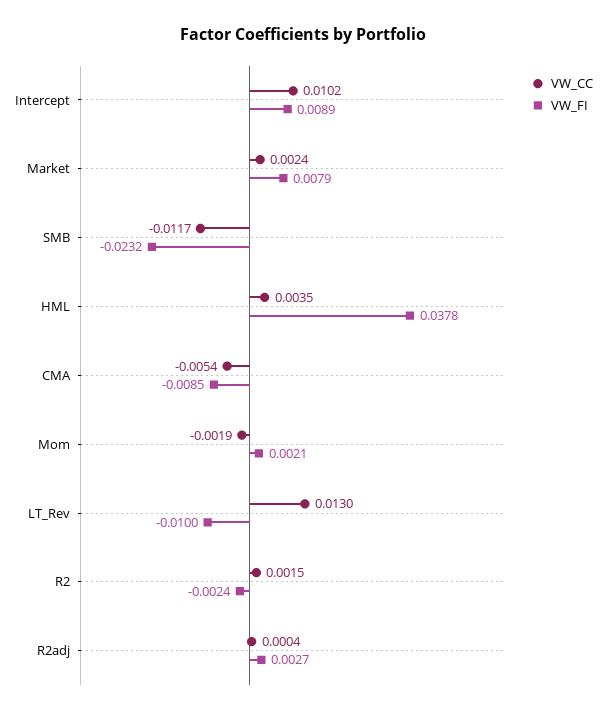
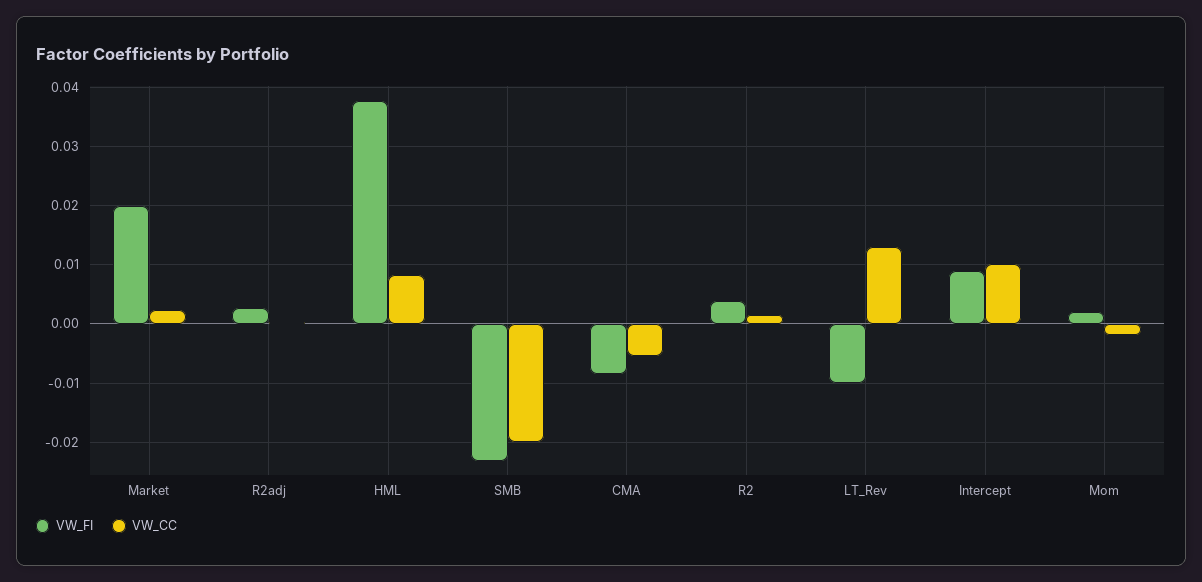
  {
    "VW_CC": {
      "Intercept": 0.0102,
      "Market": 0.0024,
-     "SMB": -0.0117,
+     "SMB": -0.02,
-     "HML": 0.0035,
+     "HML": 0.008,
      "CMA": -0.0054,
      "Mom": -0.0019,
      "LT_Rev": 0.013,
      "R2": 0.0015,
      "R2adj": 0.0004
    },
    "VW_FI": {
      "Intercept": 0.0089,
-     "Market": 0.0079,
+     "Market": 0.02,
      "SMB": -0.0232,
      "HML": 0.0378,
      "CMA": -0.0085,
      "Mom": 0.0021,
      "LT_Rev": -0.01,
-     "R2": -0.0024,
+     "R2": 0.004,
      "R2adj": 0.0027
    }
  }

